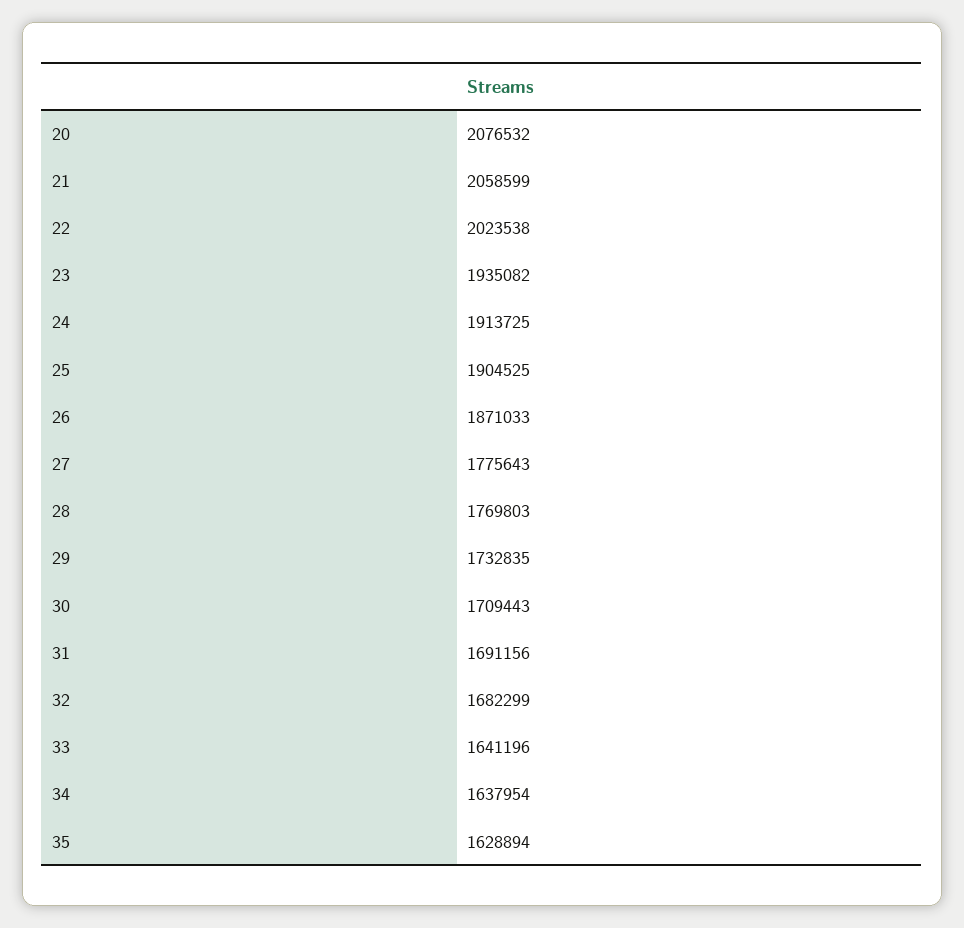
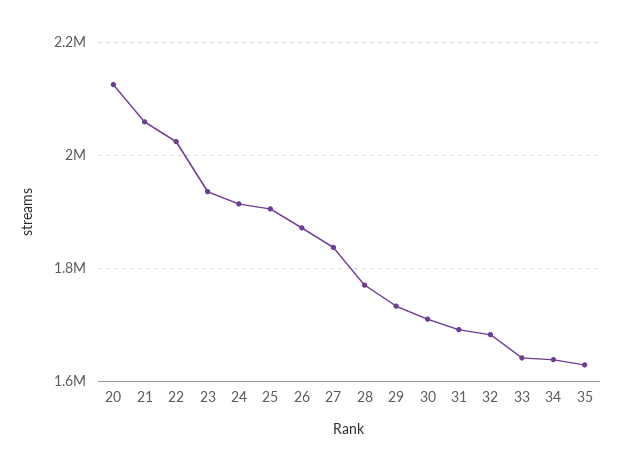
  {
-   "20": 2076532,
+   "20": 2120000,
    "21": 2058599,
    "22": 2023538,
    "23": 1935082,
    "24": 1913725,
    "25": 1904525,
    "26": 1871033,
-   "27": 1775643,
+   "27": 1840000,
    "28": 1769803,
    "29": 1732835,
    "30": 1709443,
    "31": 1691156,
    "32": 1682299,
    "33": 1641196,
    "34": 1637954,
    "35": 1628894
  }

